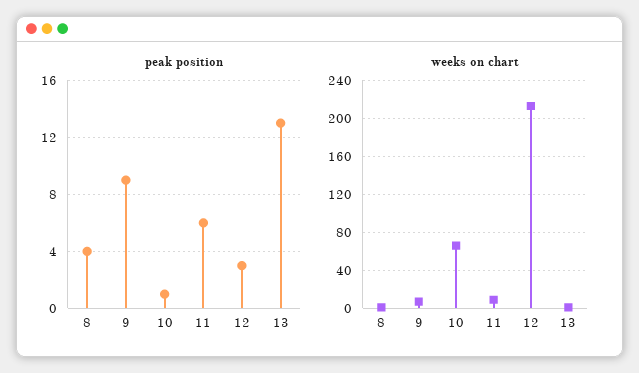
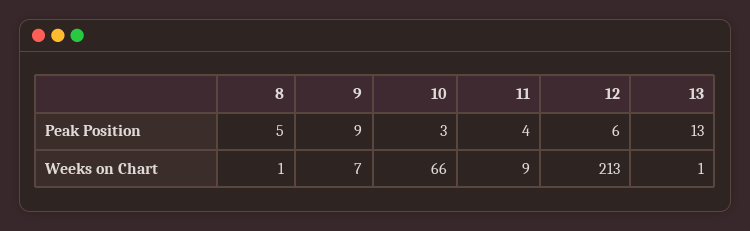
  {
    "peak position": {
-     "8": 4,
+     "8": 5,
      "9": 9,
-     "10": 1,
+     "10": 3,
-     "11": 6,
+     "11": 4,
-     "12": 3,
+     "12": 6,
      "13": 13
    },
    "weeks on chart": {
      "8": 1,
      "9": 7,
      "10": 66,
      "11": 9,
      "12": 213,
      "13": 1
    }
  }

